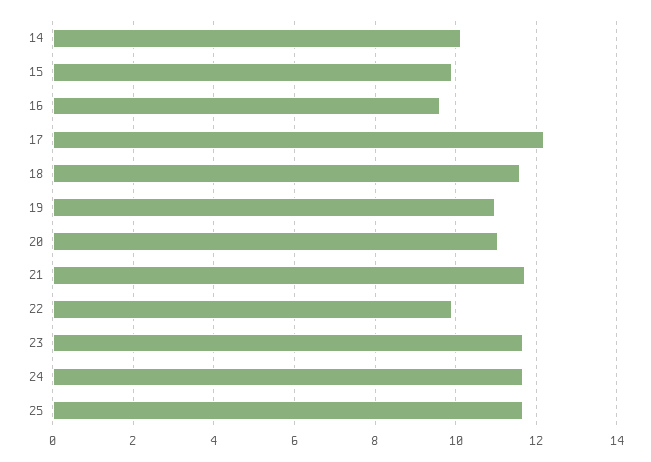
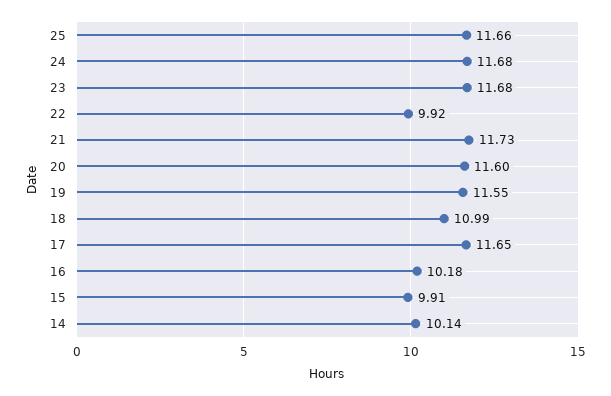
  {
    "14": 10.14,
    "15": 9.91,
-   "16": 9.6,
+   "16": 10.18,
-   "17": 12.2,
+   "17": 11.65,
-   "18": 11.6,
+   "18": 10.99,
-   "19": 11,
+   "19": 11.55,
-   "20": 11,
+   "20": 11.6,
    "21": 11.73,
    "22": 9.92,
    "23": 11.68,
    "24": 11.68,
    "25": 11.66
  }

